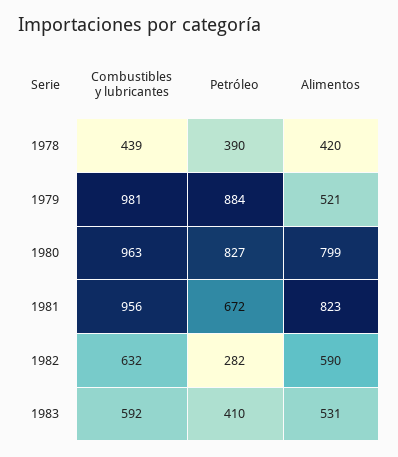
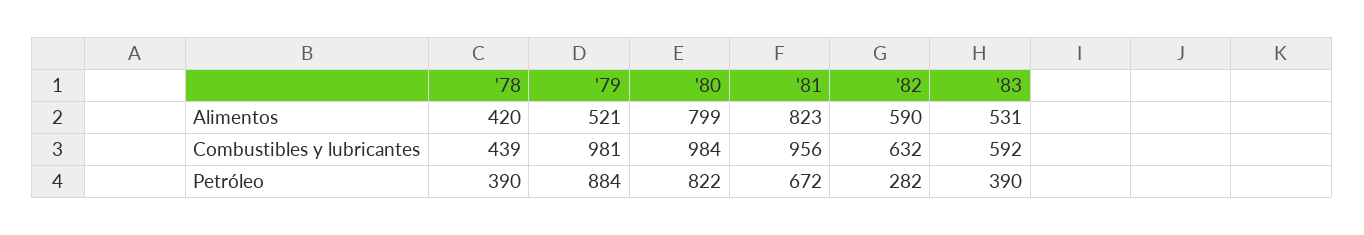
  {
    "Combustibles y lubricantes": {
      "1978": 439,
      "1979": 981,
-     "1980": 963,
+     "1980": 984,
      "1981": 956,
      "1982": 632,
      "1983": 592
    },
    "Petróleo": {
      "1978": 390,
      "1979": 884,
-     "1980": 827,
+     "1980": 822,
      "1981": 672,
      "1982": 282,
-     "1983": 410
+     "1983": 390
    },
    "Alimentos": {
      "1978": 420,
      "1979": 521,
      "1980": 799,
      "1981": 823,
      "1982": 590,
      "1983": 531
    }
  }

